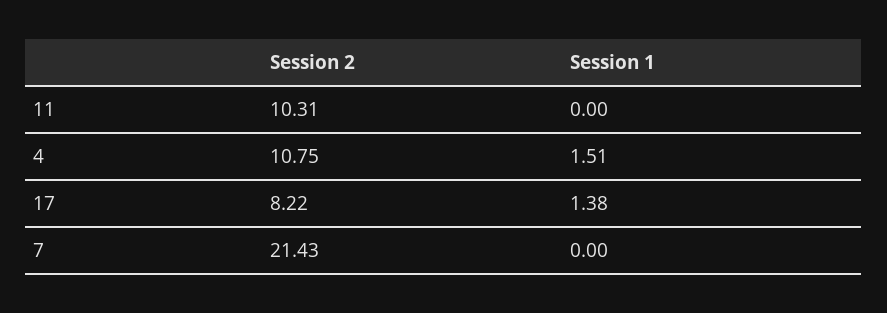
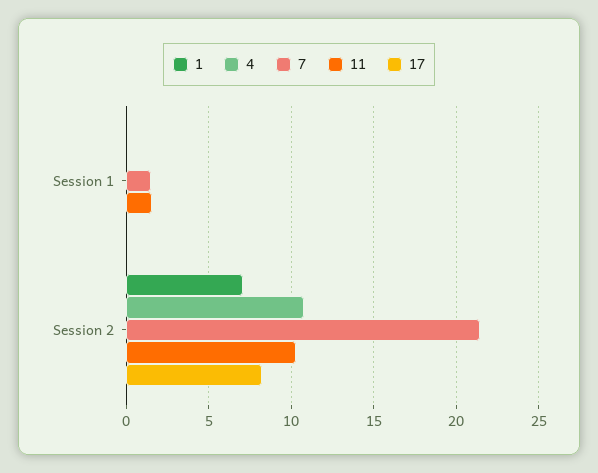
  {
    "11": {
      "Session 2": 10.31,
-     "Session 1": 0
+     "Session 1": 1.5
    },
    "4": {
      "Session 2": 10.75,
-     "Session 1": 1.51
+     "Session 1": 0
    },
    "17": {
      "Session 2": 8.22,
-     "Session 1": 1.38
+     "Session 1": 0
    },
    "7": {
      "Session 2": 21.43,
-     "Session 1": 0
+     "Session 1": 1.5
-   }
+   },
+   "1": {
+     "Session 1": 0,
+     "Session 2": 7
+   }
  }

